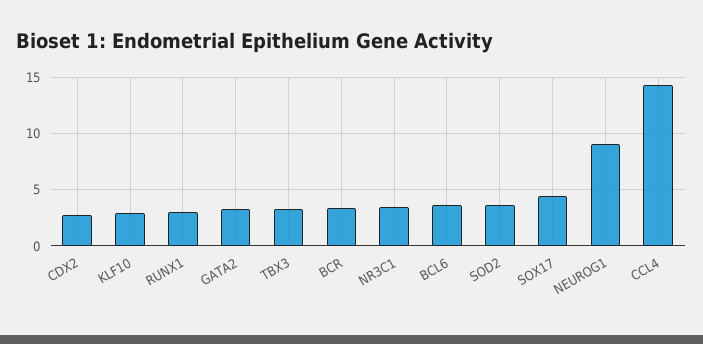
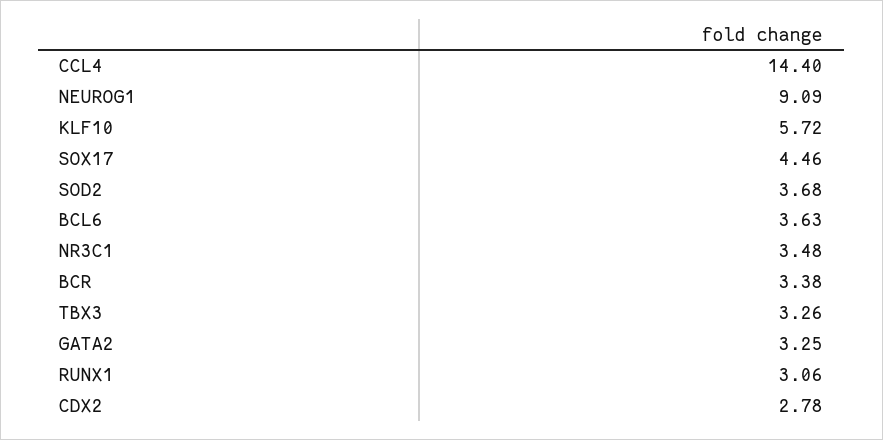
  {
    "CDX2": 2.78,
-   "KLF10": 3,
+   "KLF10": 5.72,
    "RUNX1": 3.06,
    "GATA2": 3.25,
    "TBX3": 3.26,
    "BCR": 3.38,
    "NR3C1": 3.48,
    "BCL6": 3.63,
    "SOD2": 3.68,
    "SOX17": 4.46,
    "NEUROG1": 9.09,
    "CCL4": 14.4
  }

